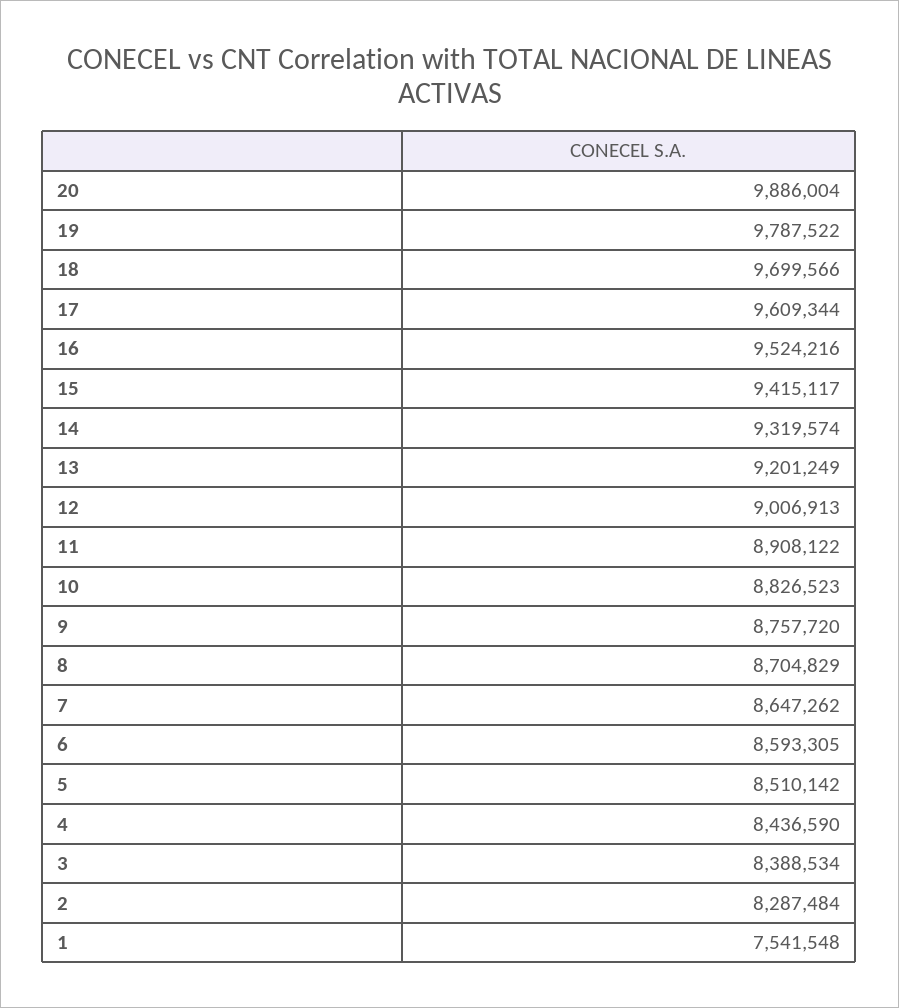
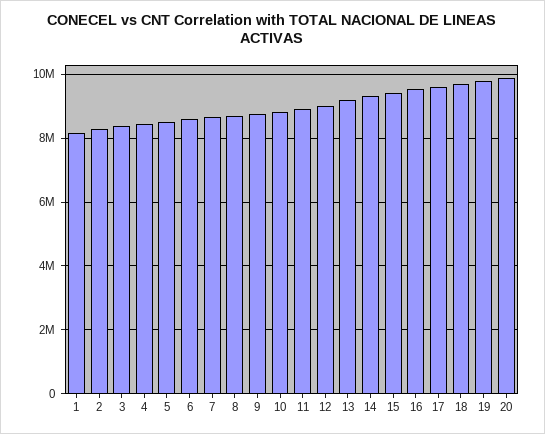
  {
    "20": 9886004,
    "19": 9787522,
    "18": 9699566,
    "17": 9609344,
    "16": 9524216,
    "15": 9415117,
    "14": 9319574,
    "13": 9201249,
    "12": 9006913,
    "11": 8908122,
    "10": 8826523,
    "9": 8757720,
    "8": 8704829,
    "7": 8647262,
    "6": 8593305,
    "5": 8510142,
    "4": 8436590,
    "3": 8388534,
    "2": 8287484,
-   "1": 7541548
+   "1": 8200000
  }

